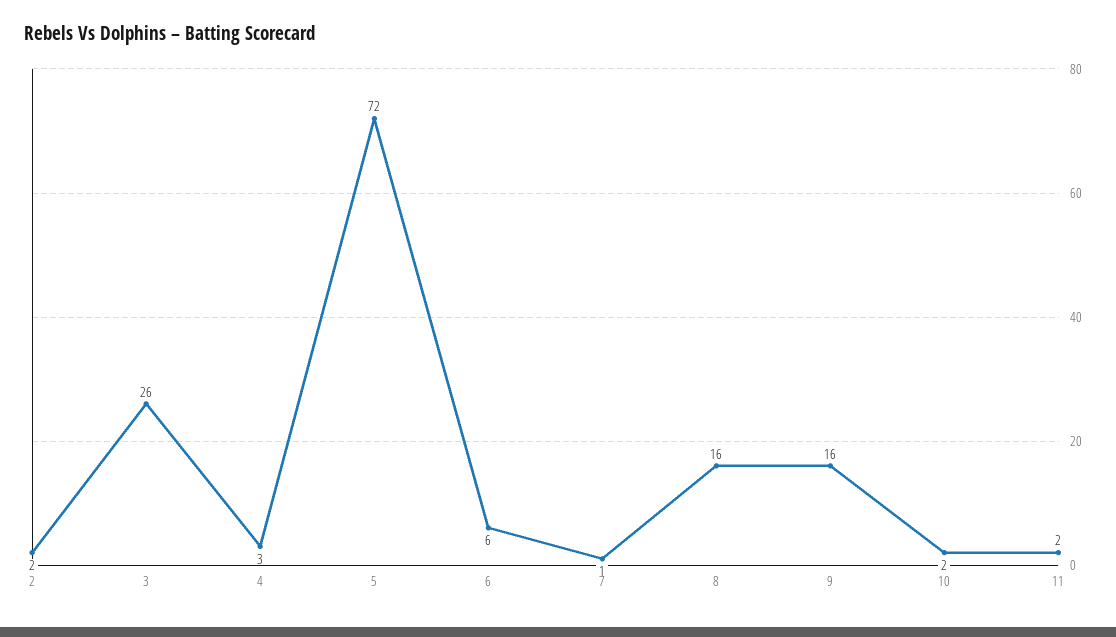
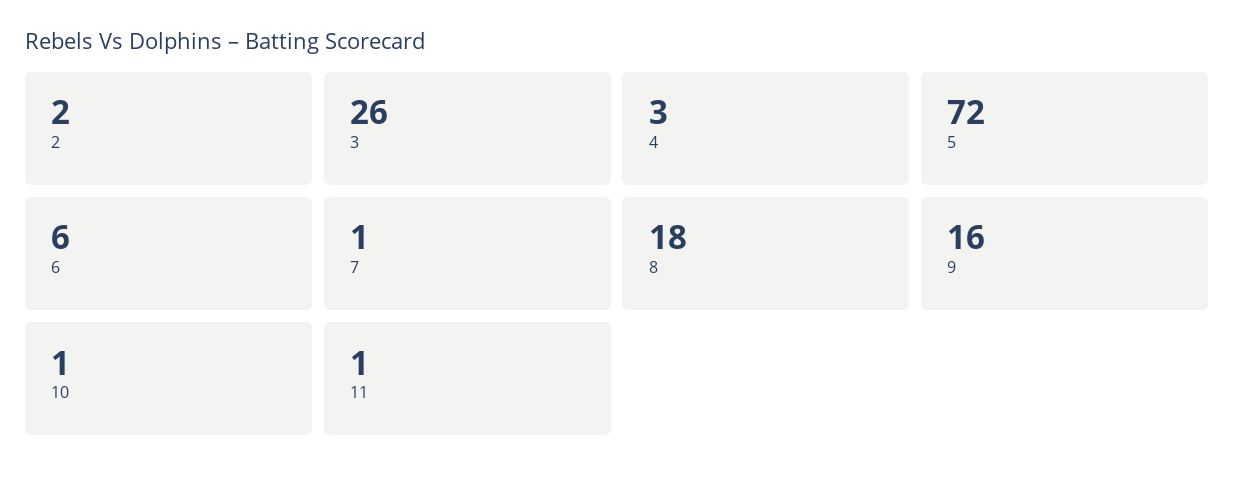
  {
    "2": 2,
    "3": 26,
    "4": 3,
    "5": 72,
    "6": 6,
    "7": 1,
-   "8": 16,
+   "8": 18,
    "9": 16,
-   "10": 2,
+   "10": 1,
-   "11": 2
+   "11": 1
  }

